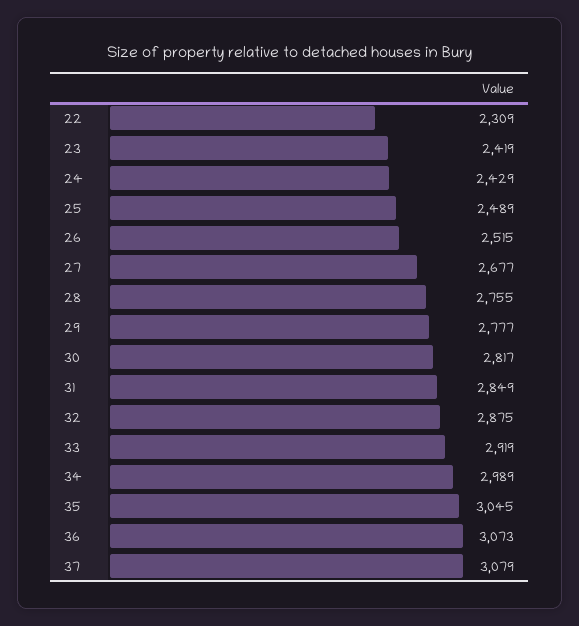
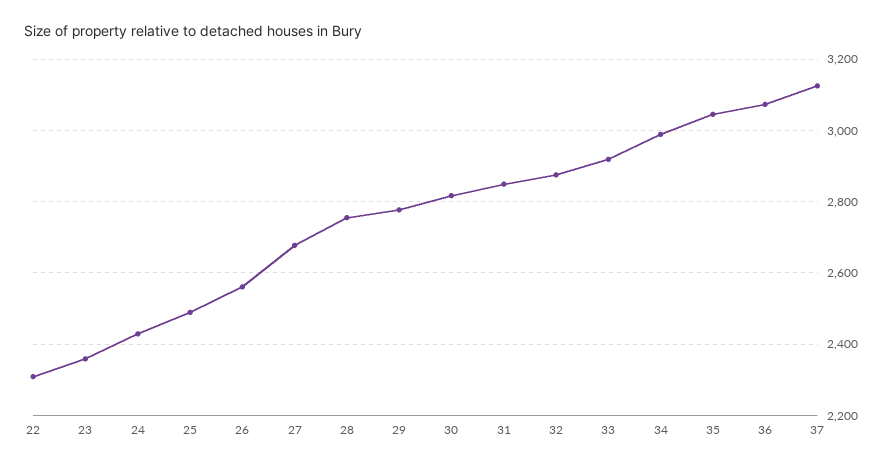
  {
    "22": 2309,
-   "23": 2419,
+   "23": 2360,
    "24": 2429,
    "25": 2489,
-   "26": 2515,
+   "26": 2560,
    "27": 2677,
    "28": 2755,
    "29": 2777,
    "30": 2817,
    "31": 2849,
    "32": 2875,
    "33": 2919,
    "34": 2989,
    "35": 3045,
    "36": 3073,
-   "37": 3079
+   "37": 3120
  }

